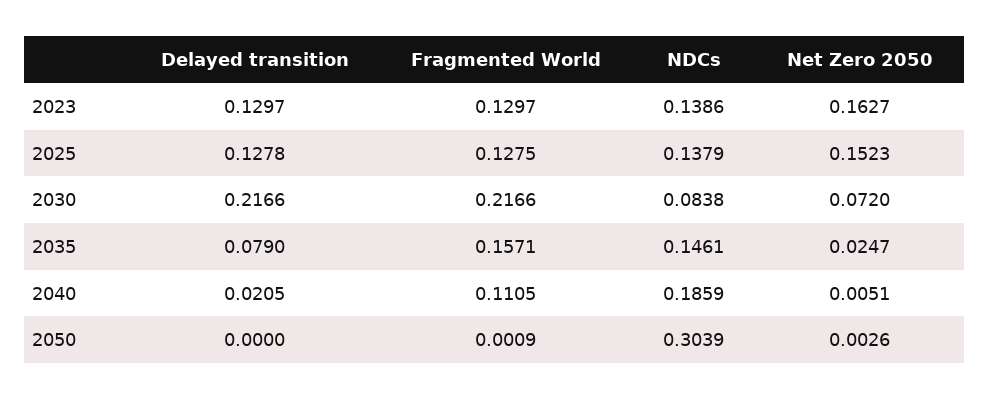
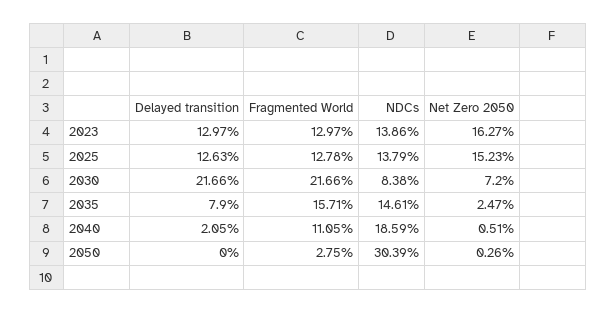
  {
    "Delayed transition": {
      "2023": 0.1297,
-     "2025": 0.1278,
+     "2025": 0.1263,
      "2030": 0.2166,
      "2035": 0.079,
      "2040": 0.0205,
      "2050": 0
    },
    "Fragmented World": {
      "2023": 0.1297,
-     "2025": 0.1275,
+     "2025": 0.1278,
      "2030": 0.2166,
      "2035": 0.1571,
      "2040": 0.1105,
-     "2050": 0.0009
+     "2050": 0.0275
    },
    "NDCs": {
      "2023": 0.1386,
      "2025": 0.1379,
      "2030": 0.0838,
      "2035": 0.1461,
      "2040": 0.1859,
      "2050": 0.3039
    },
    "Net Zero 2050": {
      "2023": 0.1627,
      "2025": 0.1523,
      "2030": 0.072,
      "2035": 0.0247,
      "2040": 0.0051,
      "2050": 0.0026
    }
  }

